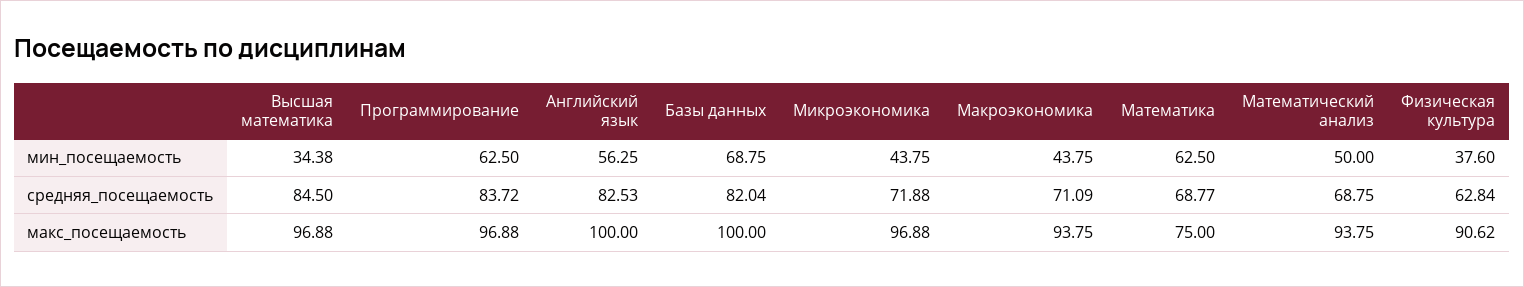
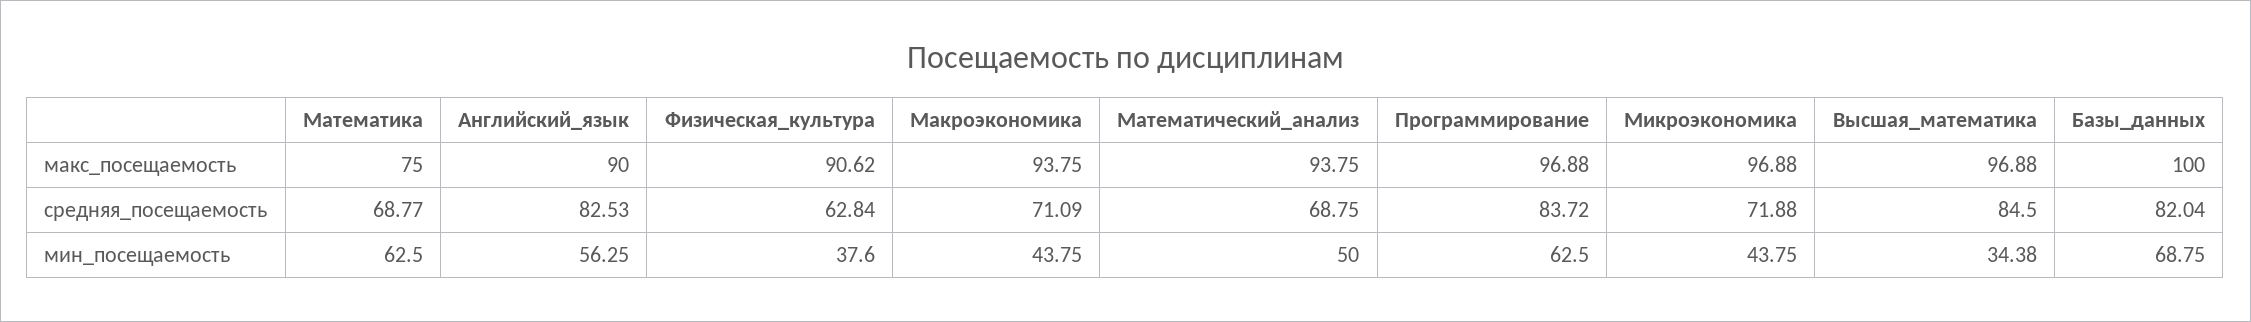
  {
    "Высшая математика": {
      "мин_посещаемость": 34.38,
      "средняя_посещаемость": 84.5,
      "макс_посещаемость": 96.88
    },
    "Программирование": {
      "мин_посещаемость": 62.5,
      "средняя_посещаемость": 83.72,
      "макс_посещаемость": 96.88
    },
    "Английский язык": {
      "мин_посещаемость": 56.25,
      "средняя_посещаемость": 82.53,
-     "макс_посещаемость": 100
+     "макс_посещаемость": 90
    },
    "Базы данных": {
      "мин_посещаемость": 68.75,
      "средняя_посещаемость": 82.04,
      "макс_посещаемость": 100
    },
    "Микроэкономика": {
      "мин_посещаемость": 43.75,
      "средняя_посещаемость": 71.88,
      "макс_посещаемость": 96.88
    },
    "Макроэкономика": {
      "мин_посещаемость": 43.75,
      "средняя_посещаемость": 71.09,
      "макс_посещаемость": 93.75
    },
    "Математика": {
      "мин_посещаемость": 62.5,
      "средняя_посещаемость": 68.77,
      "макс_посещаемость": 75
    },
    "Математический анализ": {
      "мин_посещаемость": 50,
      "средняя_посещаемость": 68.75,
      "макс_посещаемость": 93.75
    },
    "Физическая культура": {
      "мин_посещаемость": 37.6,
      "средняя_посещаемость": 62.84,
      "макс_посещаемость": 90.62
    }
  }

